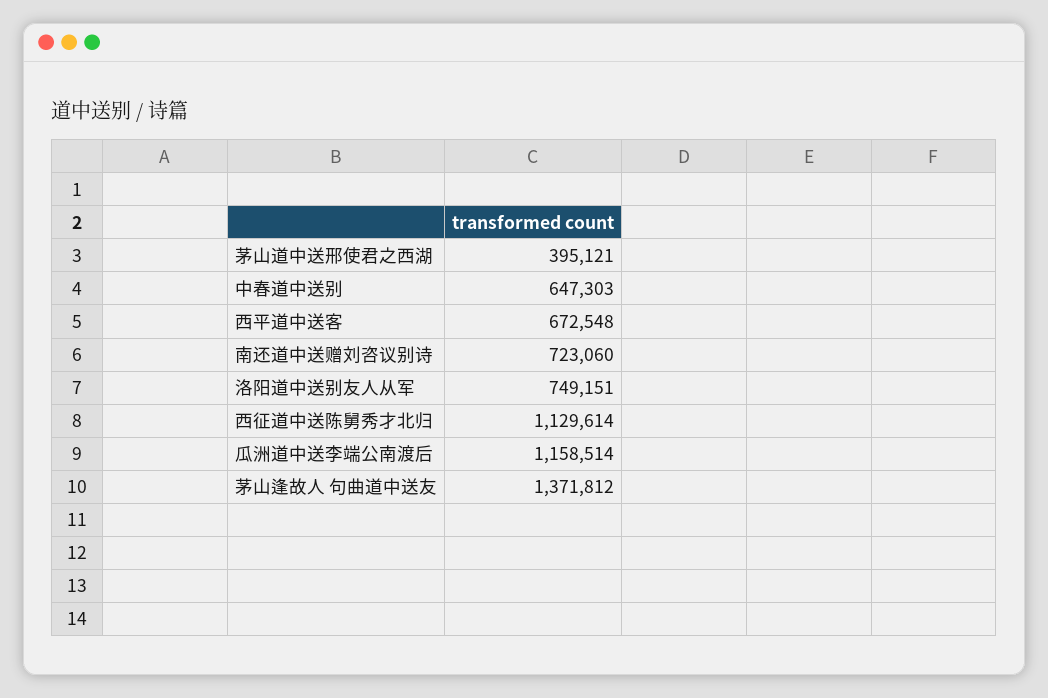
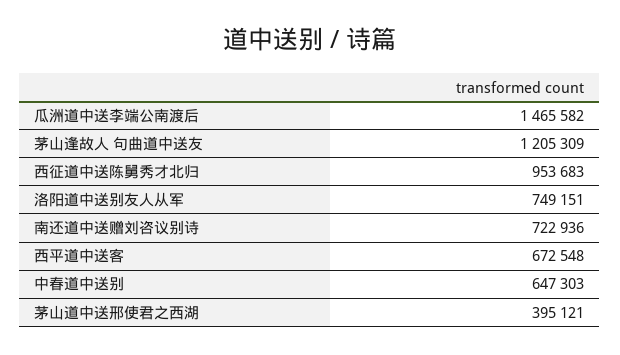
  {
    "茅山道中送邢使君之西湖": 395121,
    "中春道中送别": 647303,
    "西平道中送客": 672548,
-   "南还道中送赠刘咨议别诗": 723060,
+   "南还道中送赠刘咨议别诗": 722936,
    "洛阳道中送别友人从军": 749151,
-   "西征道中送陈舅秀才北归": 1129614,
+   "西征道中送陈舅秀才北归": 953683,
-   "瓜洲道中送李端公南渡后": 1158514,
+   "瓜洲道中送李端公南渡后": 1465582,
-   "茅山逢故人 句曲道中送友": 1371812
+   "茅山逢故人 句曲道中送友": 1205309
  }

